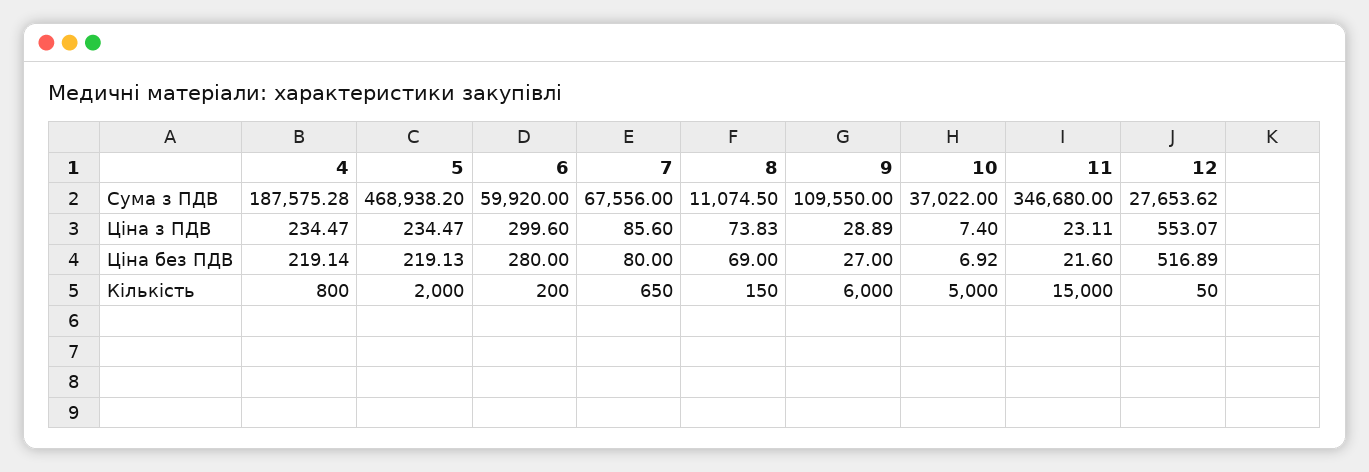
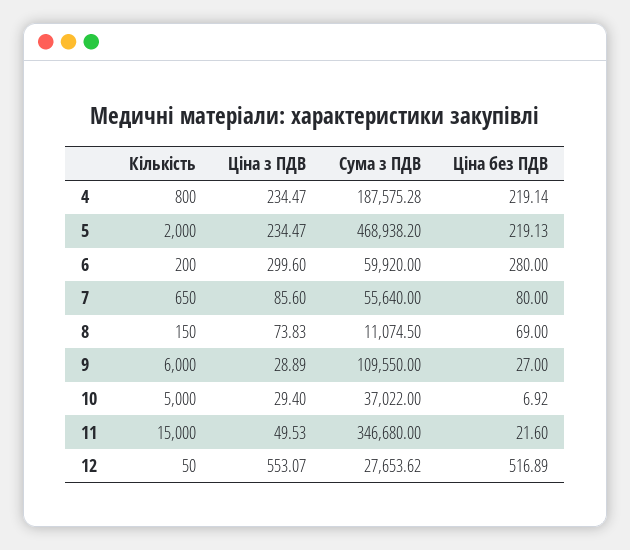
  {
    "4": {
      "Сума з ПДВ": 187575.28,
      "Ціна з ПДВ": 234.47,
      "Ціна без ПДВ": 219.14,
      "Кількість": 800
    },
    "5": {
      "Сума з ПДВ": 468938.2,
      "Ціна з ПДВ": 234.47,
      "Ціна без ПДВ": 219.13,
      "Кількість": 2000
    },
    "6": {
      "Сума з ПДВ": 59920,
      "Ціна з ПДВ": 299.6,
      "Ціна без ПДВ": 280,
      "Кількість": 200
    },
    "7": {
-     "Сума з ПДВ": 67556,
+     "Сума з ПДВ": 55640,
      "Ціна з ПДВ": 85.6,
      "Ціна без ПДВ": 80,
      "Кількість": 650
    },
    "8": {
      "Сума з ПДВ": 11074.5,
      "Ціна з ПДВ": 73.83,
      "Ціна без ПДВ": 69,
      "Кількість": 150
    },
    "9": {
      "Сума з ПДВ": 109550,
      "Ціна з ПДВ": 28.89,
      "Ціна без ПДВ": 27,
      "Кількість": 6000
    },
    "10": {
      "Сума з ПДВ": 37022,
-     "Ціна з ПДВ": 7.4,
+     "Ціна з ПДВ": 29.4,
      "Ціна без ПДВ": 6.92,
      "Кількість": 5000
    },
    "11": {
      "Сума з ПДВ": 346680,
-     "Ціна з ПДВ": 23.11,
+     "Ціна з ПДВ": 49.53,
      "Ціна без ПДВ": 21.6,
      "Кількість": 15000
    },
    "12": {
      "Сума з ПДВ": 27653.62,
      "Ціна з ПДВ": 553.07,
      "Ціна без ПДВ": 516.89,
      "Кількість": 50
    }
  }

